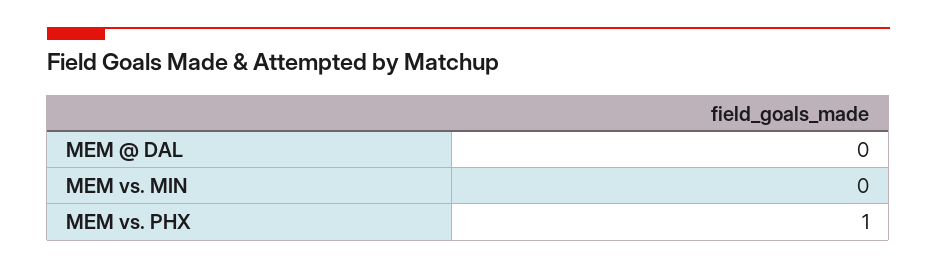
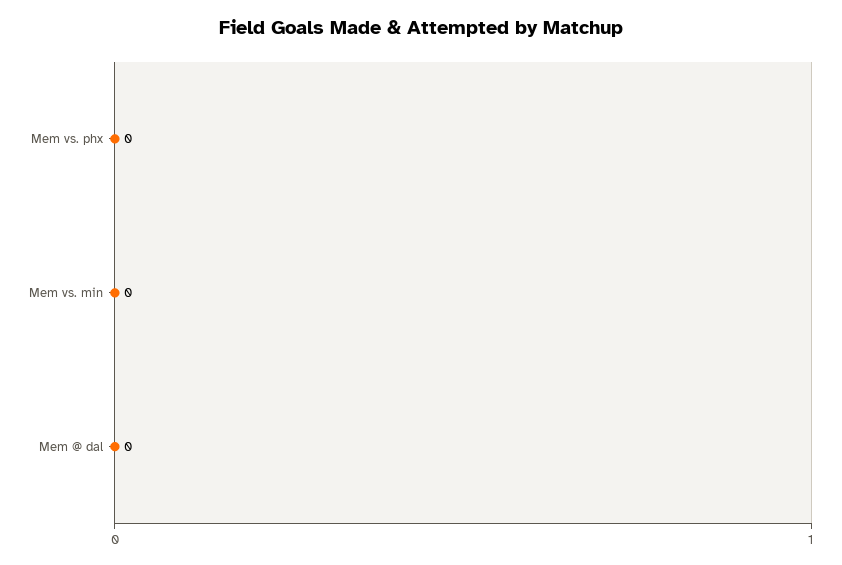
  {
    "MEM @ DAL": 0,
    "MEM vs. MIN": 0,
-   "MEM vs. PHX": 1
+   "MEM vs. PHX": 0
  }

